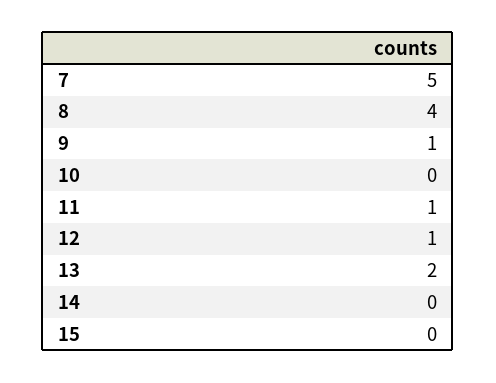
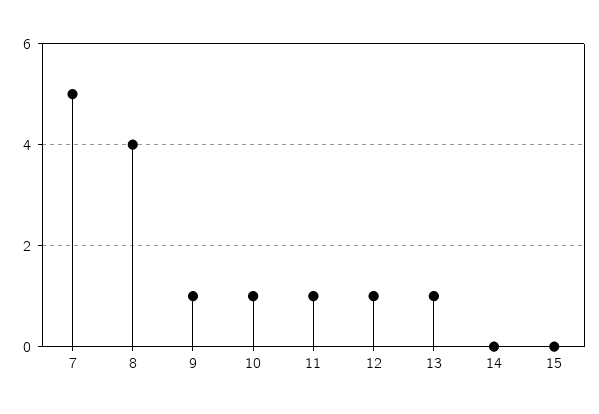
  {
    "7": 5,
    "8": 4,
    "9": 1,
-   "10": 0,
+   "10": 1,
    "11": 1,
    "12": 1,
-   "13": 2,
+   "13": 1,
    "14": 0,
    "15": 0
  }

